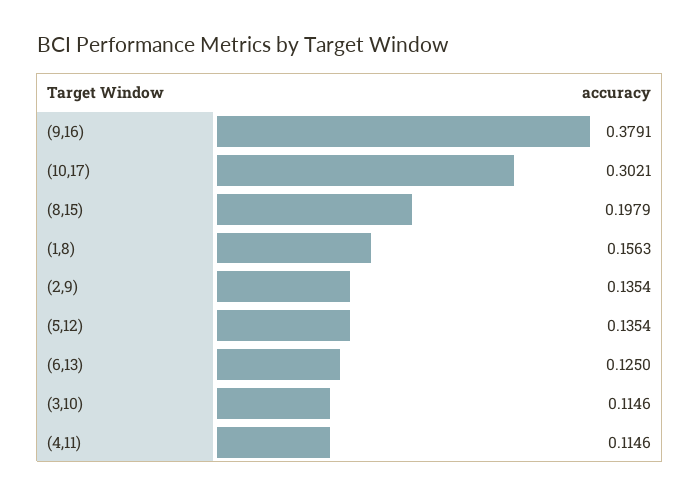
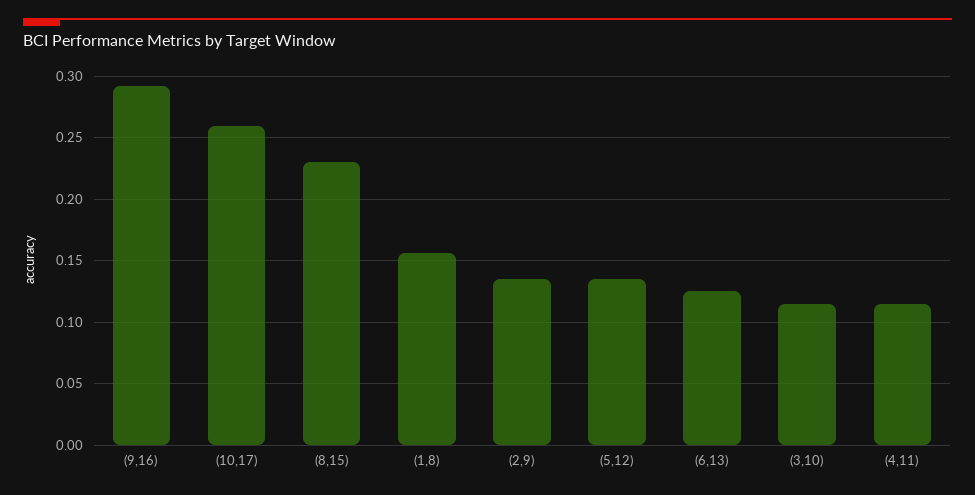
  {
-   "(9,16)": 0.3791,
+   "(9,16)": 0.29,
-   "(10,17)": 0.3021,
+   "(10,17)": 0.26,
-   "(8,15)": 0.1979,
+   "(8,15)": 0.23,
    "(1,8)": 0.1563,
    "(2,9)": 0.1354,
    "(5,12)": 0.1354,
    "(6,13)": 0.125,
    "(3,10)": 0.1146,
    "(4,11)": 0.1146
  }

